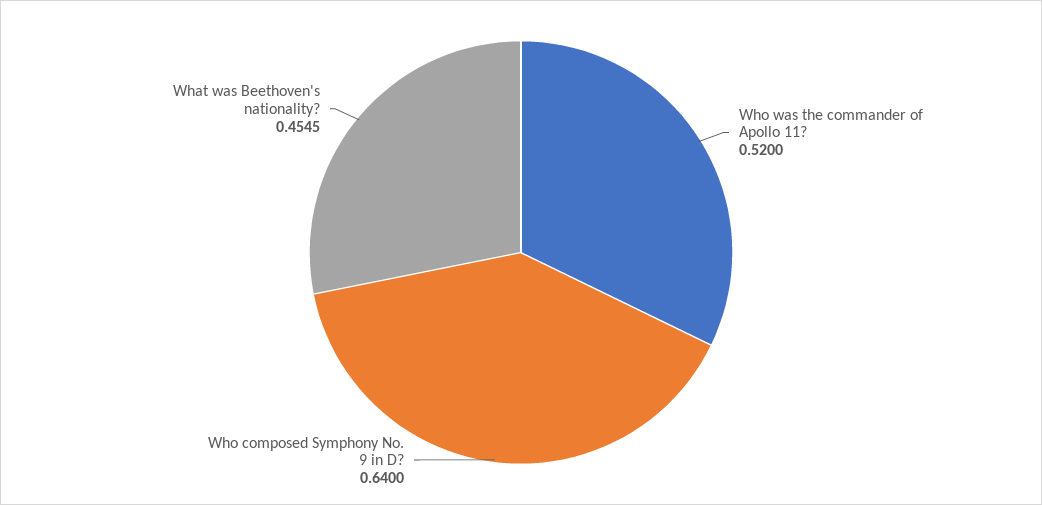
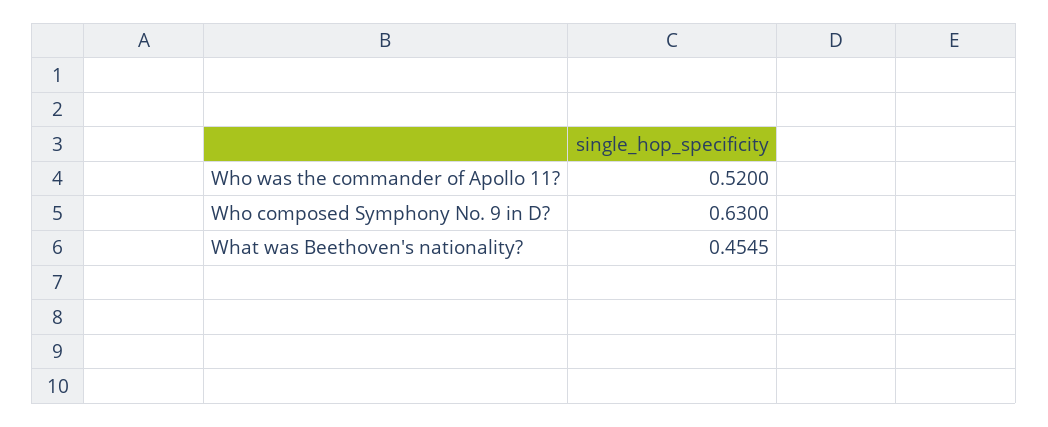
  {
    "Who was the commander of Apollo 11?": 0.52,
-   "Who composed Symphony No. 9 in D?": 0.64,
+   "Who composed Symphony No. 9 in D?": 0.63,
    "What was Beethoven's nationality?": 0.4545
  }

